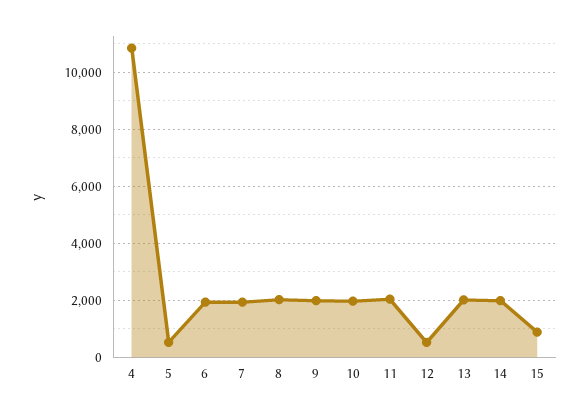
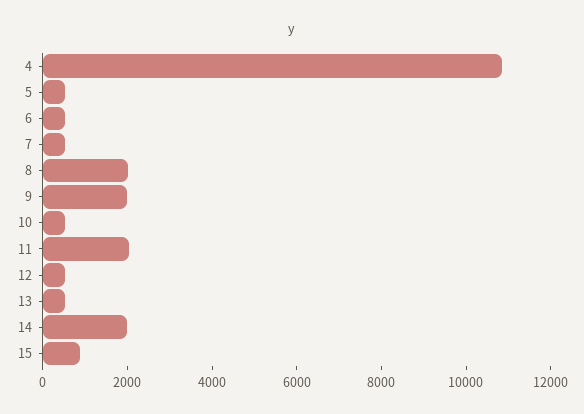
  {
    "4": 10750,
    "5": 500,
-   "6": 2000,
+   "6": 500,
-   "7": 2000,
+   "7": 500,
    "8": 2000,
    "9": 2000,
-   "10": 2000,
+   "10": 500,
    "11": 2000,
    "12": 500,
-   "13": 2000,
+   "13": 500,
    "14": 2000,
    "15": 1000
  }

